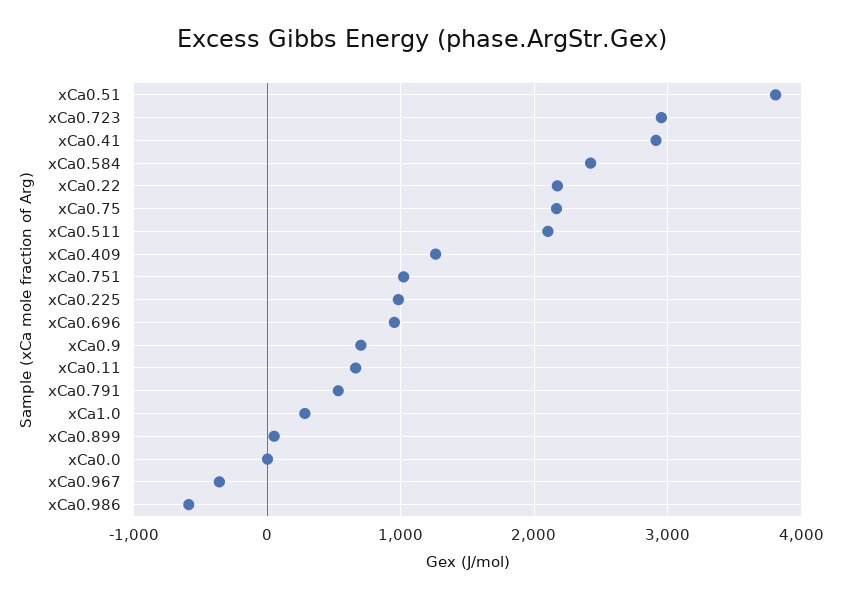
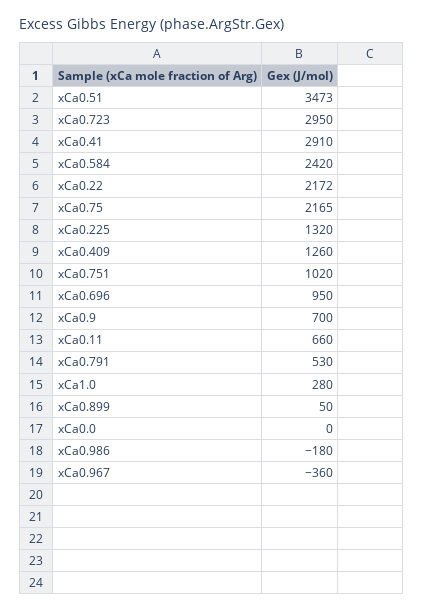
  {
-   "xCa0.51": 3800,
+   "xCa0.51": 3473,
    "xCa0.723": 2950,
    "xCa0.41": 2910,
    "xCa0.584": 2420,
    "xCa0.22": 2172,
    "xCa0.75": 2165,
-   "xCa0.511": 2100,
    "xCa0.409": 1260,
    "xCa0.751": 1020,
-   "xCa0.225": 1000,
+   "xCa0.225": 1320,
    "xCa0.696": 950,
    "xCa0.9": 700,
    "xCa0.11": 660,
    "xCa0.791": 530,
    "xCa1.0": 280,
    "xCa0.899": 50,
    "xCa0.0": 0,
    "xCa0.967": -360,
-   "xCa0.986": -600
+   "xCa0.986": -180
  }

